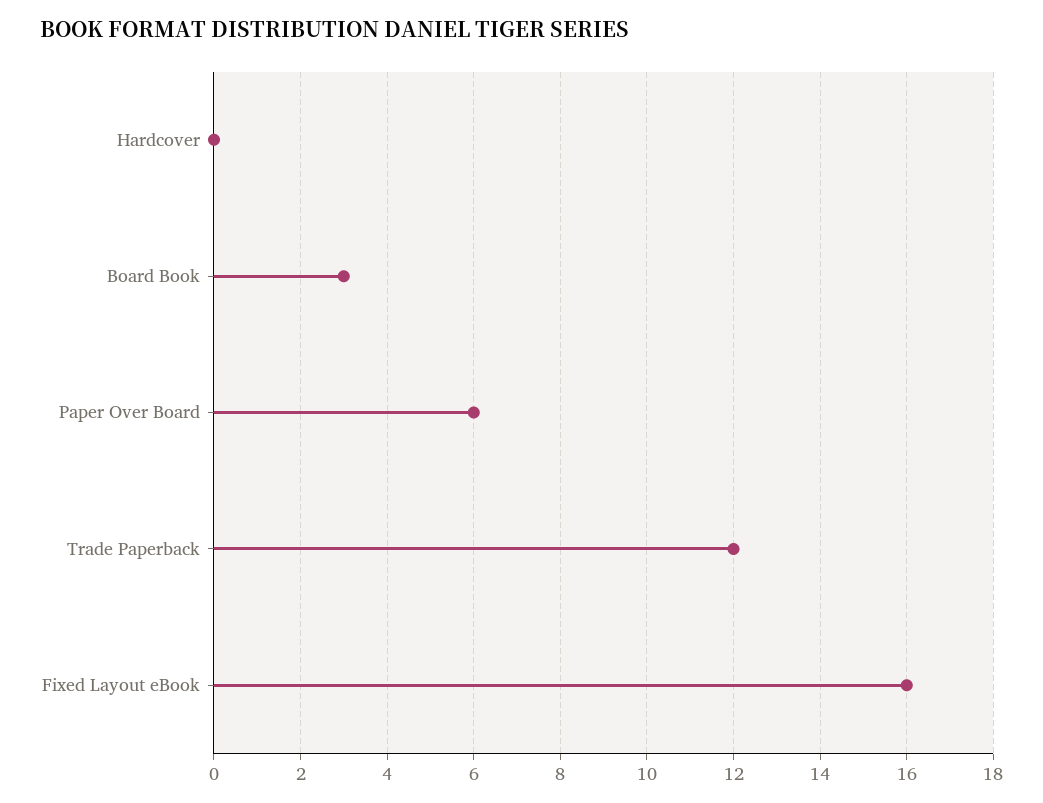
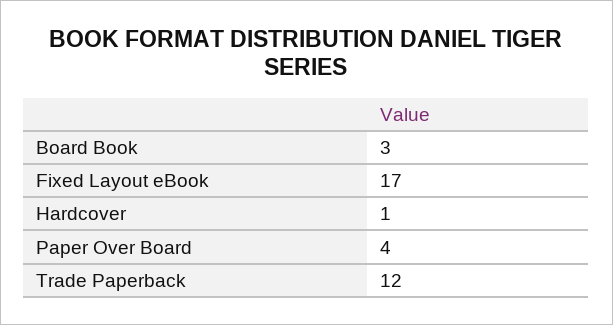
  {
-   "Hardcover": 0,
+   "Hardcover": 1,
    "Board Book": 3,
-   "Paper Over Board": 6,
+   "Paper Over Board": 4,
    "Trade Paperback": 12,
-   "Fixed Layout eBook": 16
+   "Fixed Layout eBook": 17
  }

